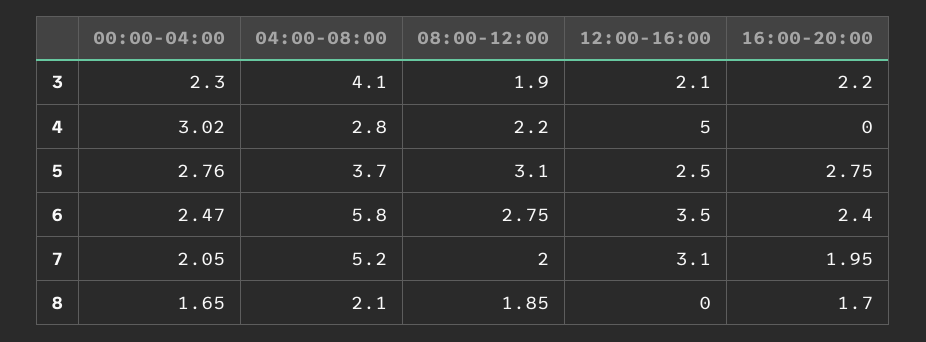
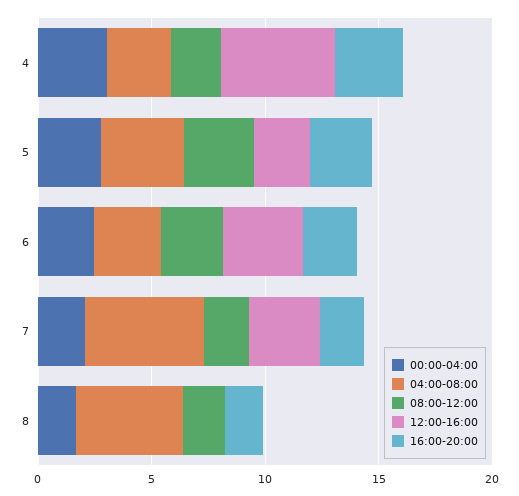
  {
    "00:00-04:00": {
-     "3": 2.3,
      "4": 3.02,
      "5": 2.76,
      "6": 2.47,
      "7": 2.05,
      "8": 1.65
    },
    "04:00-08:00": {
-     "3": 4.1,
      "4": 2.8,
      "5": 3.7,
-     "6": 5.8,
+     "6": 3,
      "7": 5.2,
-     "8": 2.1
+     "8": 5
    },
    "08:00-12:00": {
-     "3": 1.9,
      "4": 2.2,
      "5": 3.1,
      "6": 2.75,
      "7": 2,
      "8": 1.85
    },
    "12:00-16:00": {
-     "3": 2.1,
      "4": 5,
      "5": 2.5,
      "6": 3.5,
      "7": 3.1,
      "8": 0
    },
    "16:00-20:00": {
-     "3": 2.2,
-     "4": 0,
+     "4": 3,
      "5": 2.75,
      "6": 2.4,
      "7": 1.95,
      "8": 1.7
    }
  }

